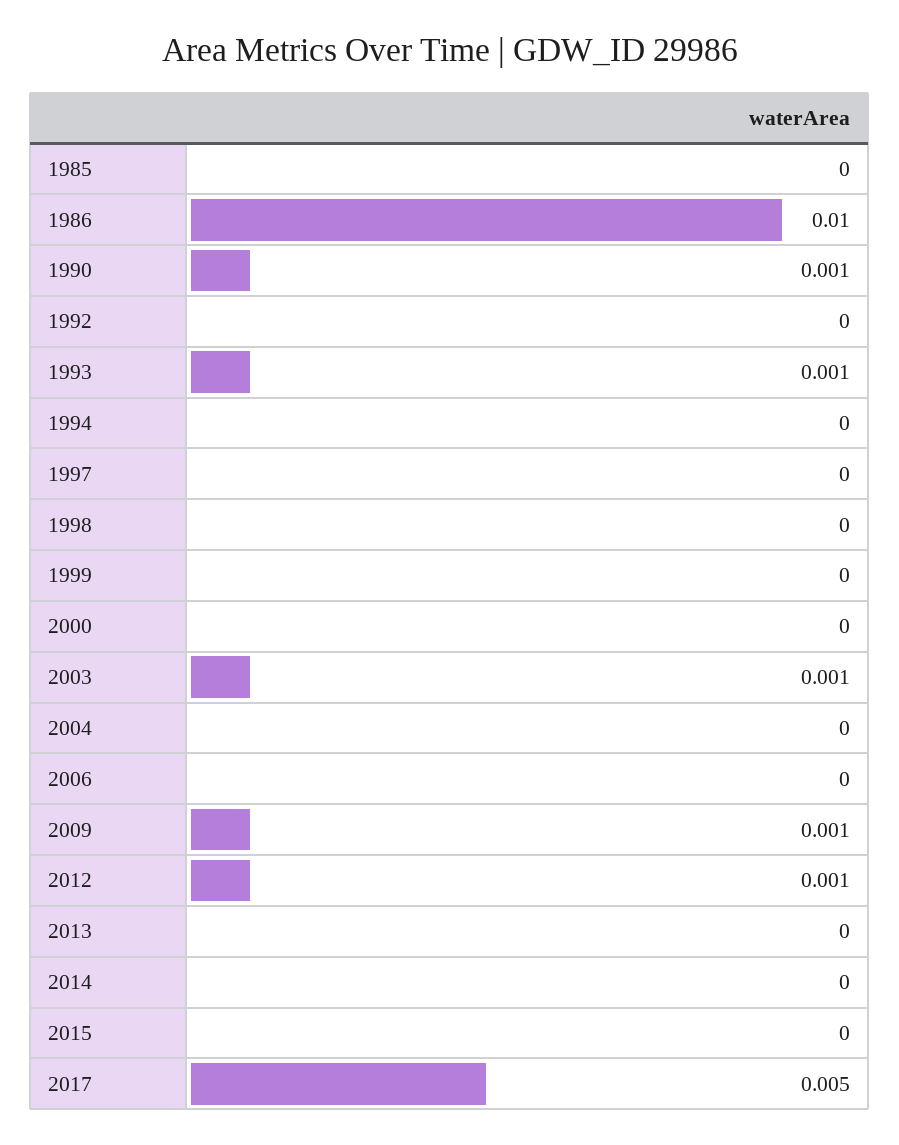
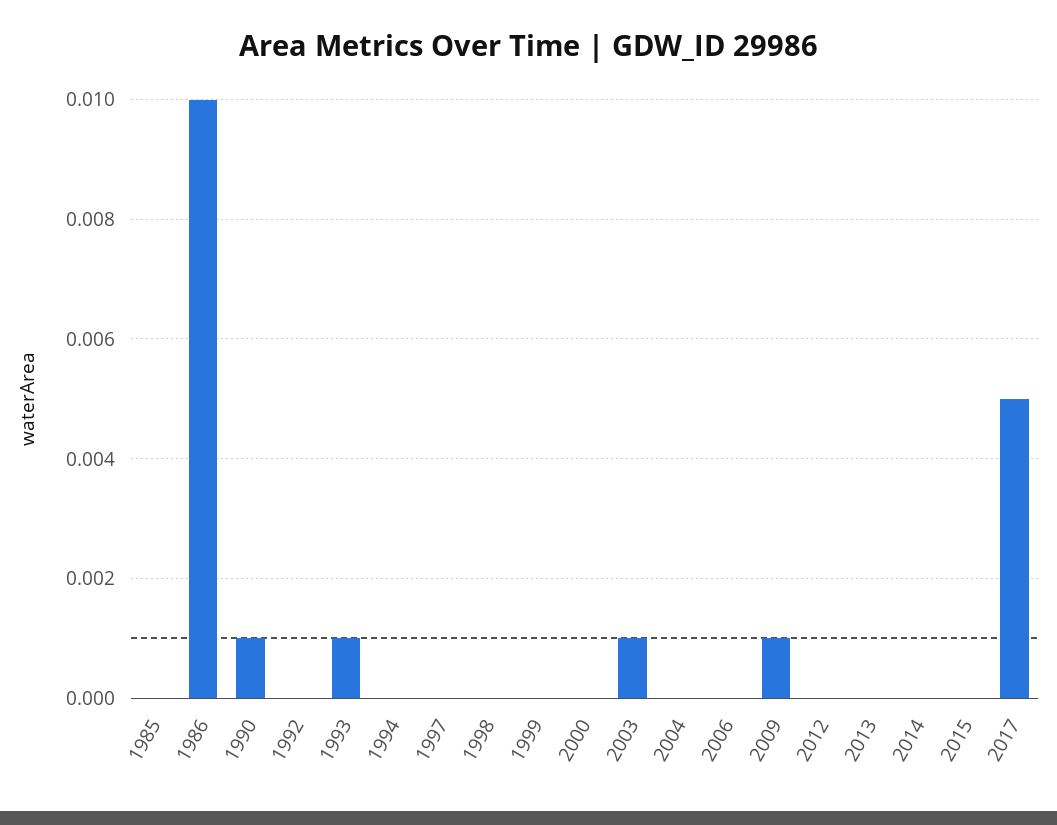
  {
    "1985": 0,
    "1986": 0.01,
    "1990": 0.001,
    "1992": 0,
    "1993": 0.001,
    "1994": 0,
    "1997": 0,
    "1998": 0,
    "1999": 0,
    "2000": 0,
    "2003": 0.001,
    "2004": 0,
    "2006": 0,
    "2009": 0.001,
-   "2012": 0.001,
+   "2012": 0,
    "2013": 0,
    "2014": 0,
    "2015": 0,
    "2017": 0.005
  }

